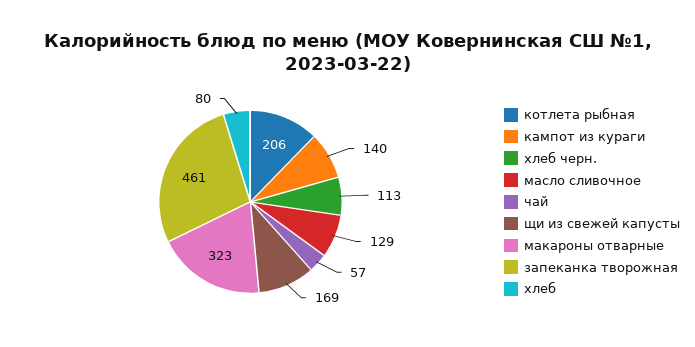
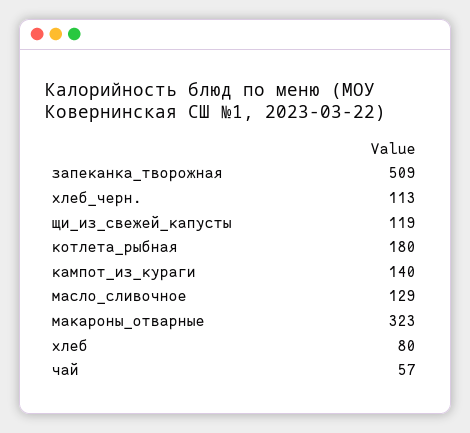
  {
-   "котлета рыбная": 206,
+   "котлета рыбная": 180,
    "кампот из кураги": 140,
    "хлеб черн.": 113,
    "масло сливочное": 129,
    "чай": 57,
-   "щи из свежей капусты": 169,
+   "щи из свежей капусты": 119,
    "макароны отварные": 323,
-   "запеканка творожная": 461,
+   "запеканка творожная": 509,
    "хлеб": 80
  }

